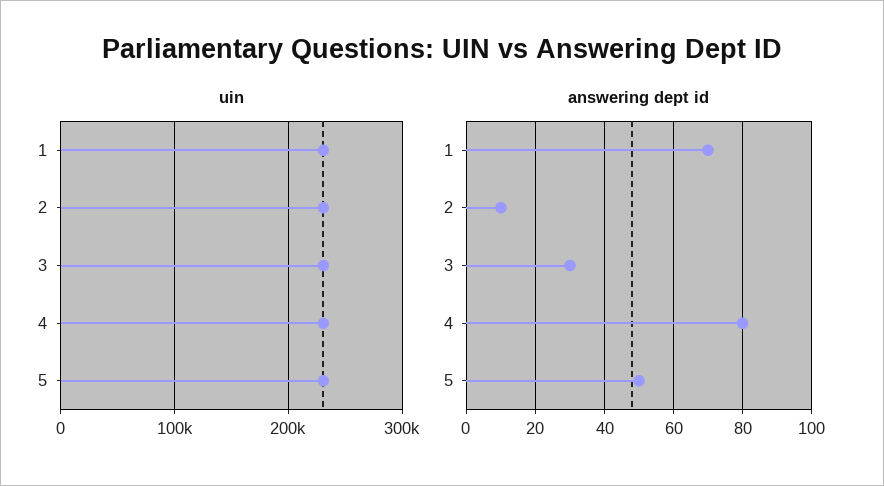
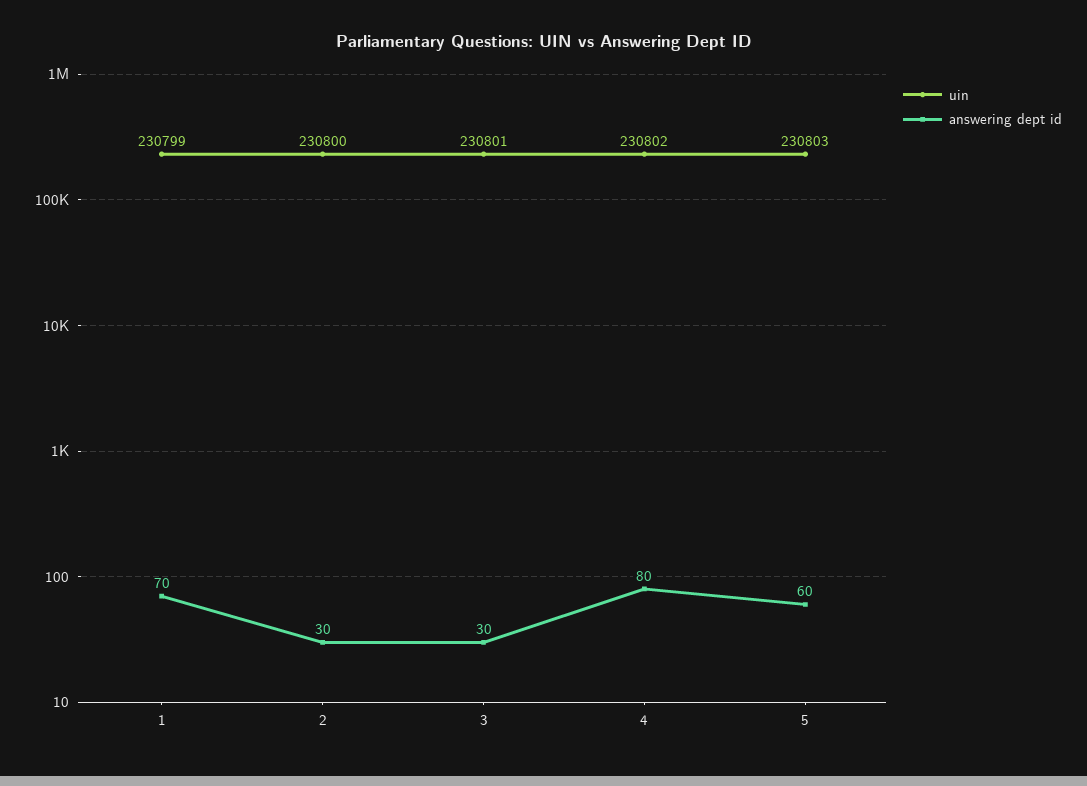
  {
    "uin": {
      "1": 230799,
      "2": 230800,
      "3": 230801,
      "4": 230802,
      "5": 230803
    },
    "answering dept id": {
      "1": 70,
-     "2": 10,
+     "2": 30,
      "3": 30,
      "4": 80,
-     "5": 50
+     "5": 60
    }
  }

